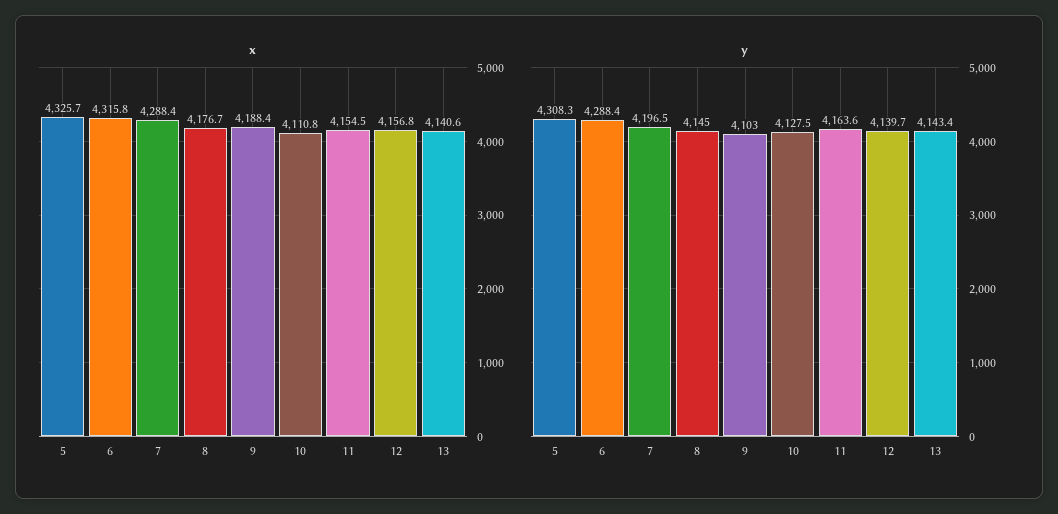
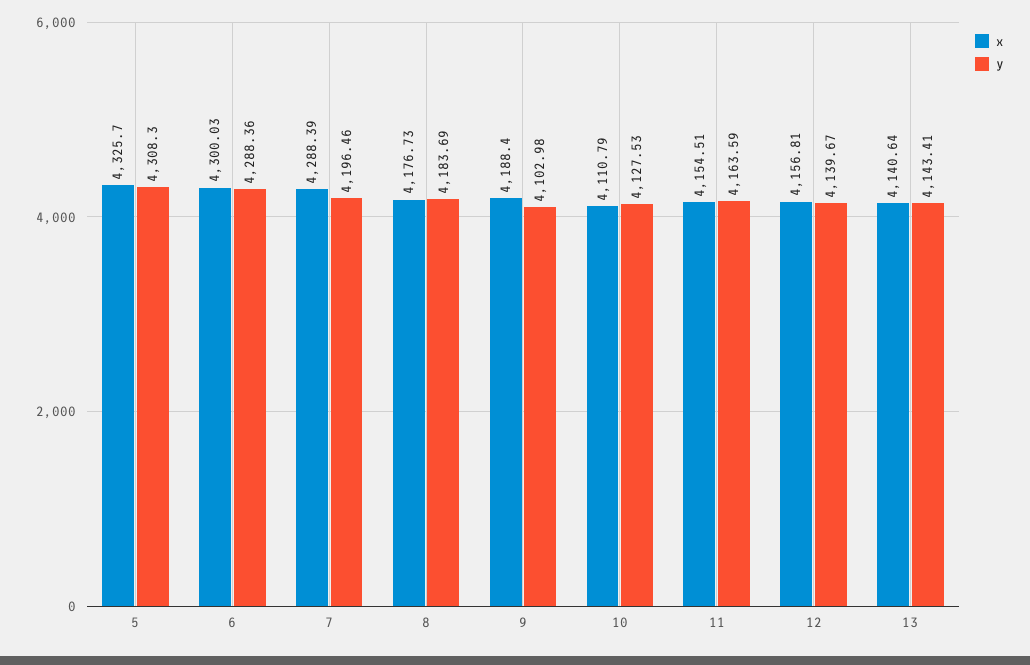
  {
    "x": {
      "5": 4325.7,
-     "6": 4315.8,
+     "6": 4300.03,
      "7": 4288.39,
      "8": 4176.73,
      "9": 4188.4,
      "10": 4110.79,
      "11": 4154.51,
      "12": 4156.81,
      "13": 4140.64
    },
    "y": {
      "5": 4308.3,
      "6": 4288.36,
      "7": 4196.46,
-     "8": 4145,
+     "8": 4183.69,
      "9": 4102.98,
      "10": 4127.53,
      "11": 4163.59,
      "12": 4139.67,
      "13": 4143.41
    }
  }

